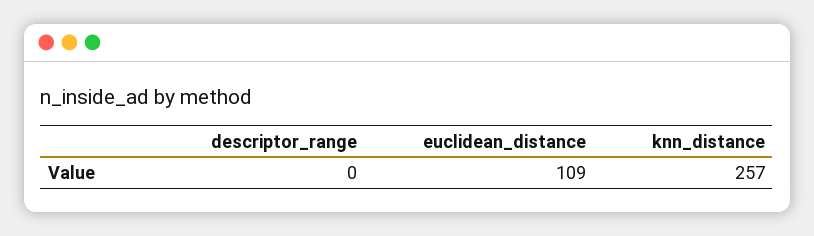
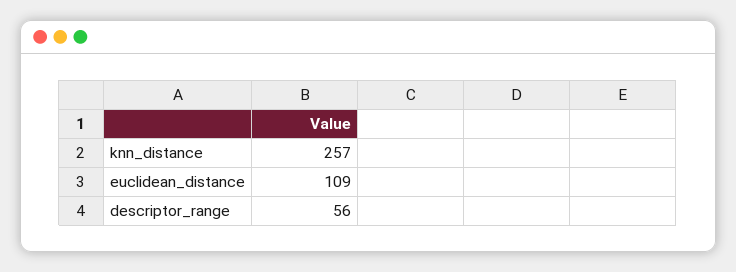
  {
-   "descriptor_range": 0,
+   "descriptor_range": 56,
    "euclidean_distance": 109,
    "knn_distance": 257
  }

